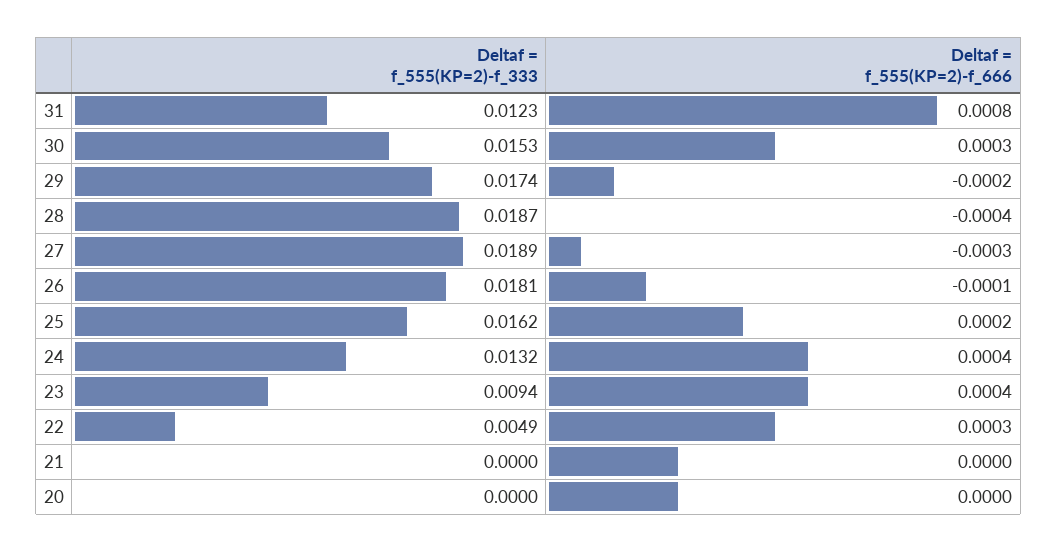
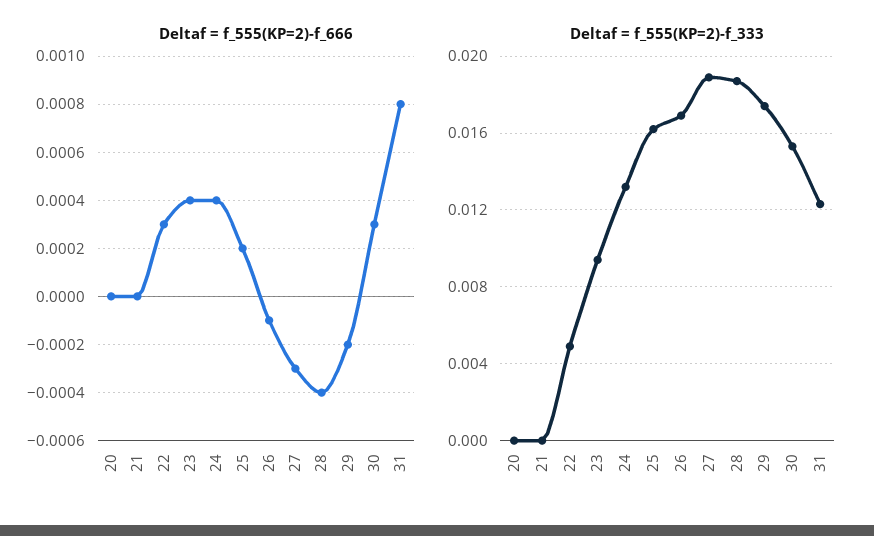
  {
    "Deltaf = f_555(KP=2)-f_333": {
      "31": 0.0123,
      "30": 0.0153,
      "29": 0.0174,
      "28": 0.0187,
      "27": 0.0189,
-     "26": 0.0181,
+     "26": 0.017,
      "25": 0.0162,
      "24": 0.0132,
      "23": 0.0094,
      "22": 0.0049,
      "21": 0,
      "20": 0
    },
    "Deltaf = f_555(KP=2)-f_666": {
      "31": 0.0008,
      "30": 0.0003,
      "29": -0.0002,
      "28": -0.0004,
      "27": -0.0003,
      "26": -0.0001,
      "25": 0.0002,
      "24": 0.0004,
      "23": 0.0004,
      "22": 0.0003,
      "21": 0,
      "20": 0
    }
  }

